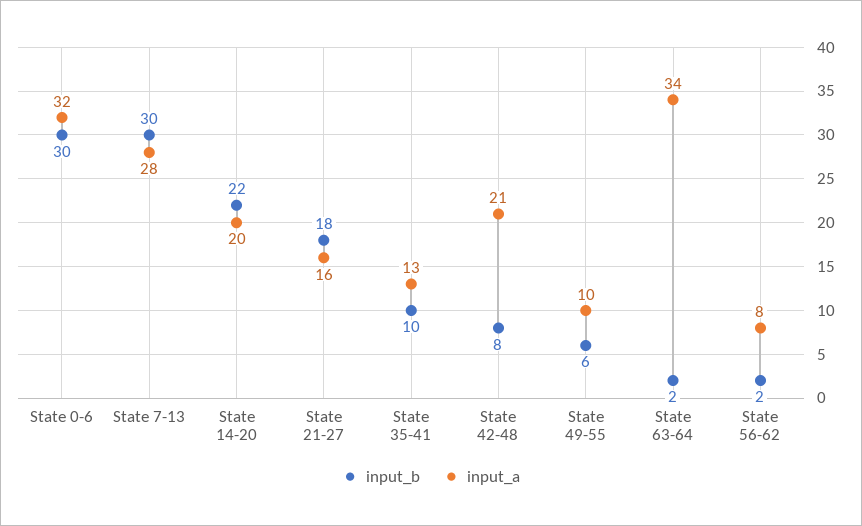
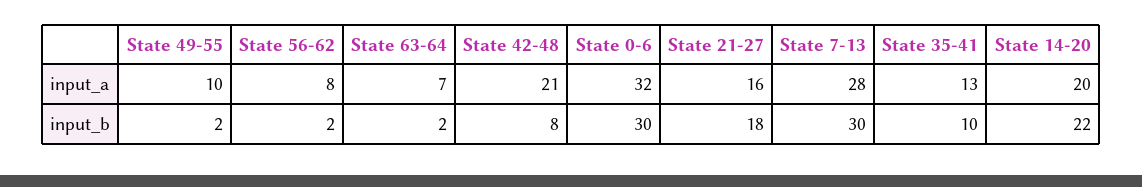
  {
    "input_b": {
      "State 0-6": 30,
      "State 7-13": 30,
      "State 14-20": 22,
      "State 21-27": 18,
      "State 35-41": 10,
      "State 42-48": 8,
-     "State 49-55": 6,
+     "State 49-55": 2,
      "State 63-64": 2,
      "State 56-62": 2
    },
    "input_a": {
      "State 0-6": 32,
      "State 7-13": 28,
      "State 14-20": 20,
      "State 21-27": 16,
      "State 35-41": 13,
      "State 42-48": 21,
      "State 49-55": 10,
-     "State 63-64": 34,
+     "State 63-64": 7,
      "State 56-62": 8
    }
  }

